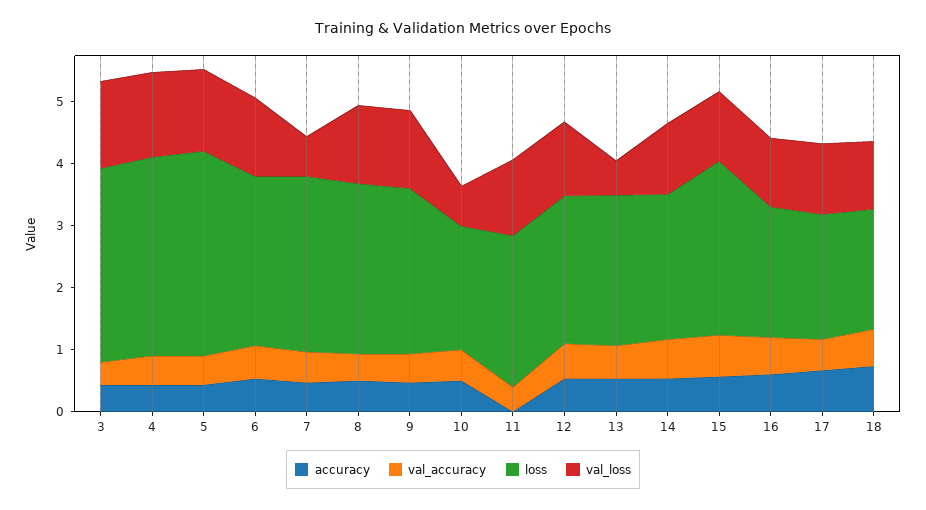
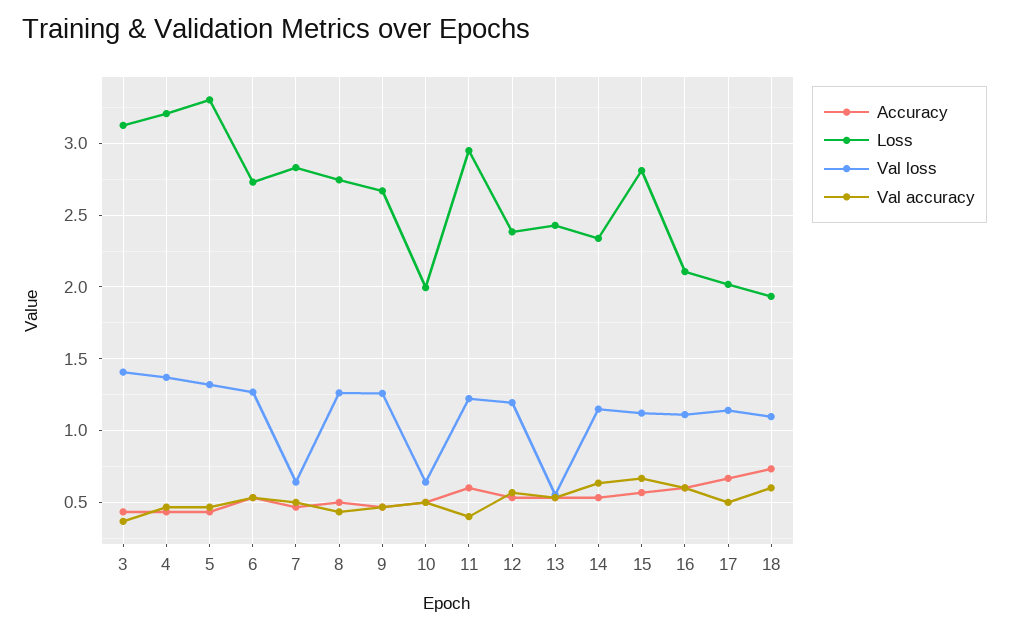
  {
    "accuracy": {
      "3": 0.45,
      "4": 0.45,
      "5": 0.45,
      "6": 0.55,
      "7": 0.45,
      "8": 0.5,
      "9": 0.45,
      "10": 0.5,
-     "11": 0,
+     "11": 0.6,
      "12": 0.55,
      "13": 0.55,
      "14": 0.55,
      "15": 0.55,
      "16": 0.6,
      "17": 0.65,
      "18": 0.75
    },
    "val_accuracy": {
      "3": 0.35,
      "4": 0.45,
      "5": 0.45,
      "6": 0.55,
      "7": 0.5,
      "8": 0.45,
      "9": 0.45,
      "10": 0.5,
      "11": 0.4,
      "12": 0.55,
      "13": 0.55,
      "14": 0.65,
      "15": 0.65,
      "16": 0.6,
      "17": 0.5,
      "18": 0.6
    },
    "loss": {
      "3": 3.15,
      "4": 3.2,
      "5": 3.3,
      "6": 2.75,
      "7": 2.85,
      "8": 2.75,
      "9": 2.65,
      "10": 2,
-     "11": 2.4,
+     "11": 2.95,
      "12": 2.4,
      "13": 2.45,
      "14": 2.35,
      "15": 2.8,
      "16": 2.1,
      "17": 2,
      "18": 1.95
    },
    "val_loss": {
      "3": 1.4,
      "4": 1.35,
      "5": 1.3,
      "6": 1.25,
      "7": 0.65,
      "8": 1.25,
      "9": 1.25,
      "10": 0.65,
      "11": 1.2,
      "12": 1.2,
      "13": 0.55,
      "14": 1.15,
      "15": 1.1,
      "16": 1.1,
      "17": 1.15,
      "18": 1.1
    }
  }

